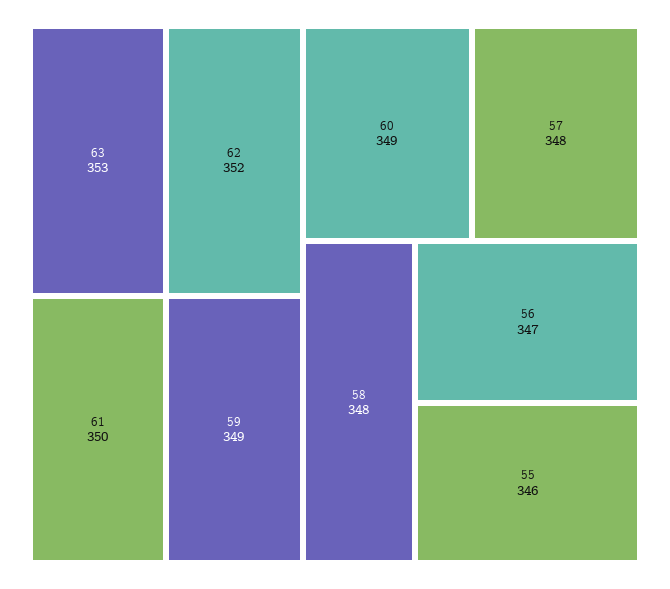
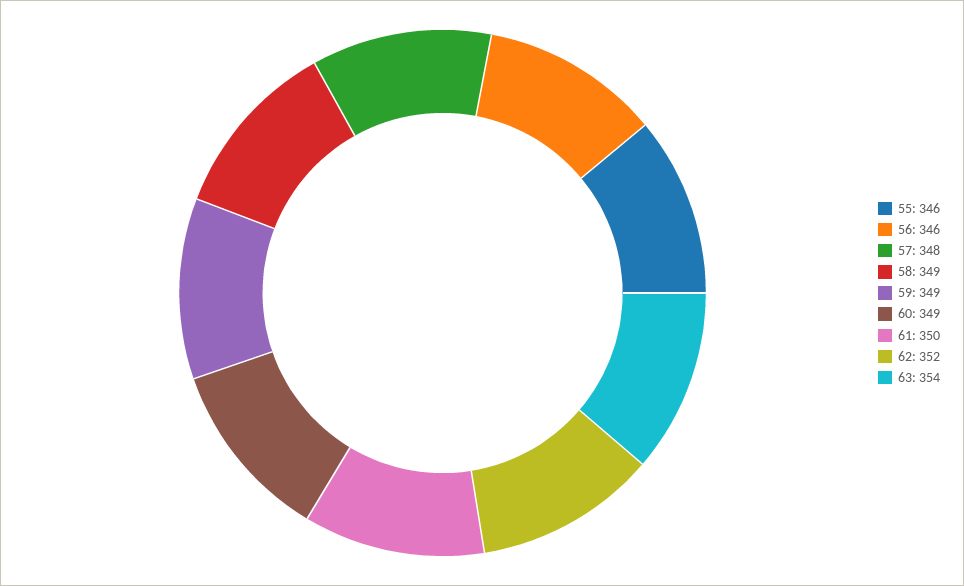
  {
-   "63": 353,
+   "63": 354,
    "62": 352,
    "61": 350,
    "59": 349,
    "60": 349,
    "57": 348,
-   "58": 348,
+   "58": 349,
-   "56": 347,
+   "56": 346,
    "55": 346
  }

